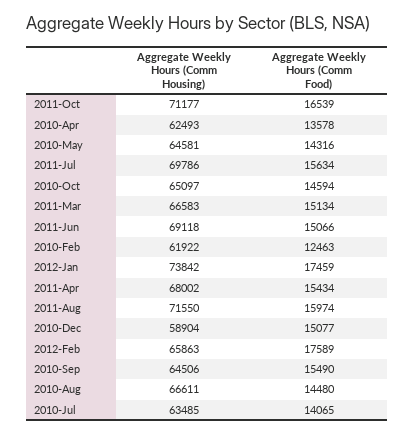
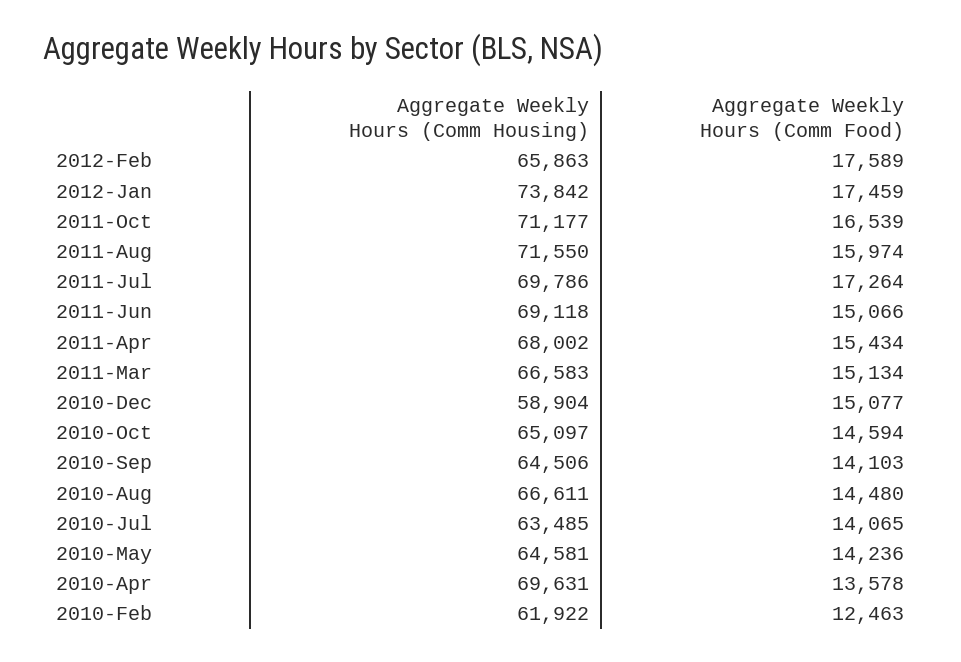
  {
    "Aggregate Weekly Hours (Comm Housing)": {
      "2011-Oct": 71177,
-     "2010-Apr": 62493,
+     "2010-Apr": 69631,
      "2010-May": 64581,
      "2011-Jul": 69786,
      "2010-Oct": 65097,
      "2011-Mar": 66583,
      "2011-Jun": 69118,
      "2010-Feb": 61922,
      "2012-Jan": 73842,
      "2011-Apr": 68002,
      "2011-Aug": 71550,
      "2010-Dec": 58904,
      "2012-Feb": 65863,
      "2010-Sep": 64506,
      "2010-Aug": 66611,
      "2010-Jul": 63485
    },
    "Aggregate Weekly Hours (Comm Food)": {
      "2011-Oct": 16539,
      "2010-Apr": 13578,
-     "2010-May": 14316,
+     "2010-May": 14236,
-     "2011-Jul": 15634,
+     "2011-Jul": 17264,
      "2010-Oct": 14594,
      "2011-Mar": 15134,
      "2011-Jun": 15066,
      "2010-Feb": 12463,
      "2012-Jan": 17459,
      "2011-Apr": 15434,
      "2011-Aug": 15974,
      "2010-Dec": 15077,
      "2012-Feb": 17589,
-     "2010-Sep": 15490,
+     "2010-Sep": 14103,
      "2010-Aug": 14480,
      "2010-Jul": 14065
    }
  }

